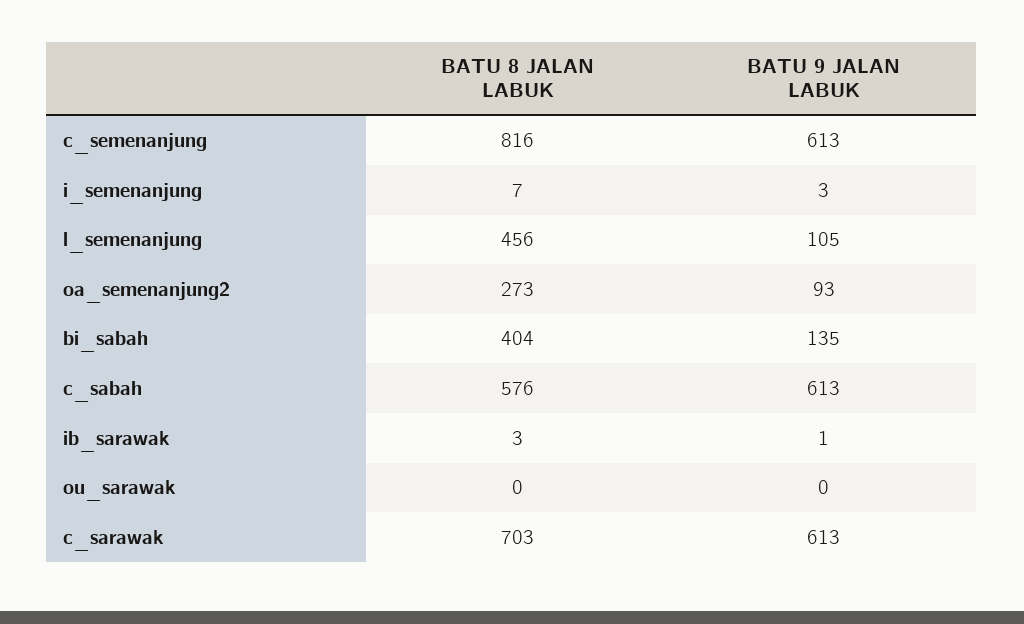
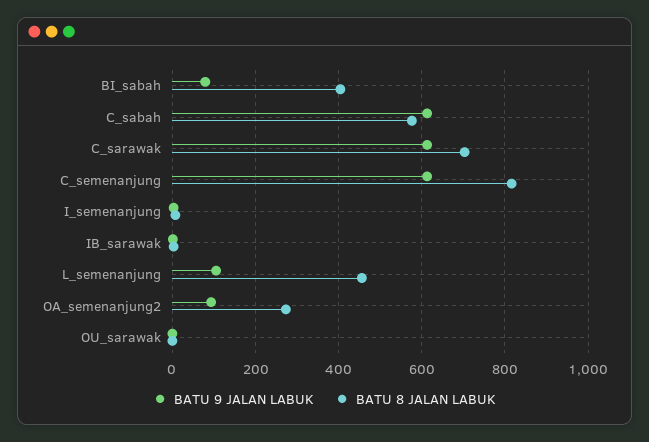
  {
    "BATU 8 JALAN LABUK": {
      "c_semenanjung": 816,
      "i_semenanjung": 7,
      "l_semenanjung": 456,
      "oa_semenanjung2": 273,
      "bi_sabah": 404,
      "c_sabah": 576,
      "ib_sarawak": 3,
      "ou_sarawak": 0,
      "c_sarawak": 703
    },
    "BATU 9 JALAN LABUK": {
      "c_semenanjung": 613,
      "i_semenanjung": 3,
      "l_semenanjung": 105,
      "oa_semenanjung2": 93,
-     "bi_sabah": 135,
+     "bi_sabah": 80,
      "c_sabah": 613,
      "ib_sarawak": 1,
      "ou_sarawak": 0,
      "c_sarawak": 613
    }
  }

